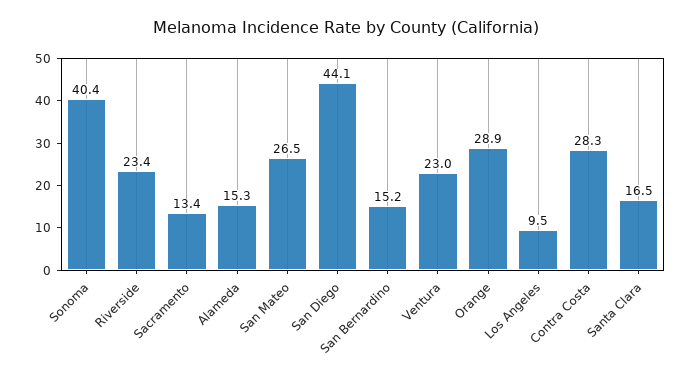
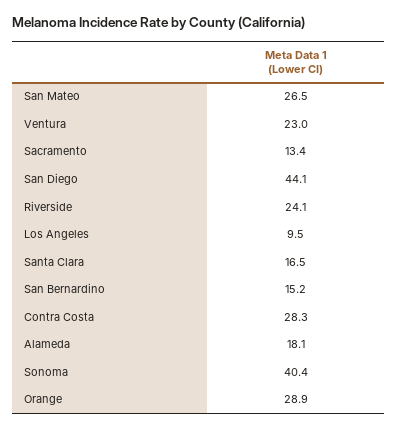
  {
    "Sonoma": 40.4,
-   "Riverside": 23.4,
+   "Riverside": 24.1,
    "Sacramento": 13.4,
-   "Alameda": 15.3,
+   "Alameda": 18.1,
    "San Mateo": 26.5,
    "San Diego": 44.1,
    "San Bernardino": 15.2,
    "Ventura": 23,
    "Orange": 28.9,
    "Los Angeles": 9.5,
    "Contra Costa": 28.3,
    "Santa Clara": 16.5
  }

